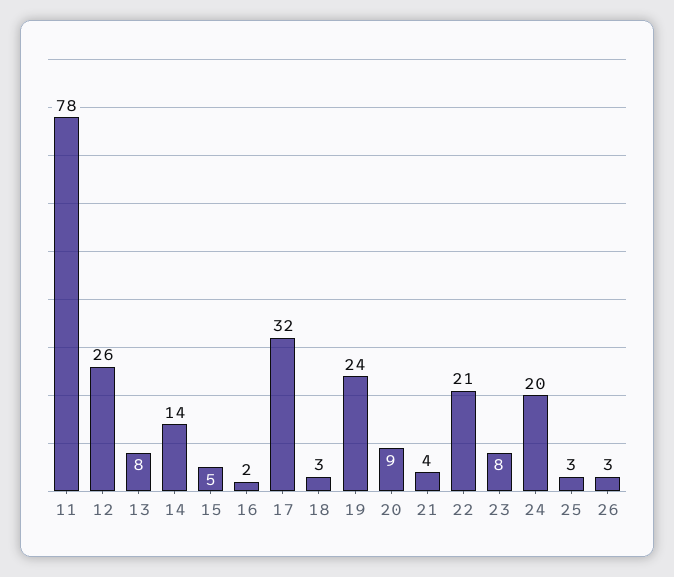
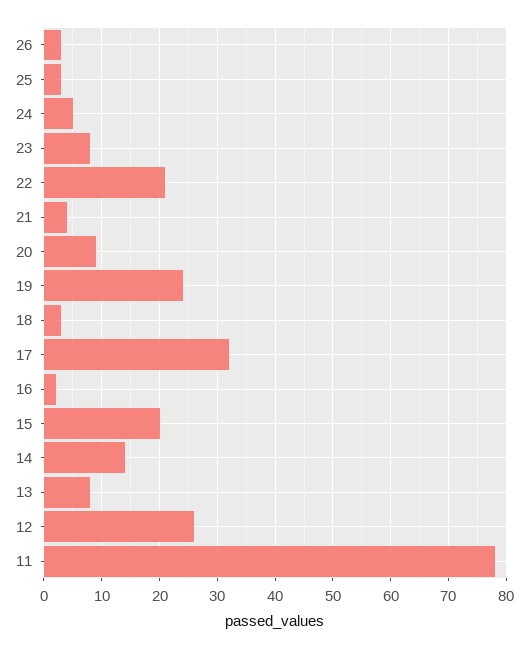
  {
    "11": 78,
    "12": 26,
    "13": 8,
    "14": 14,
-   "15": 5,
+   "15": 20,
    "16": 2,
    "17": 32,
    "18": 3,
    "19": 24,
    "20": 9,
    "21": 4,
    "22": 21,
    "23": 8,
-   "24": 20,
+   "24": 5,
    "25": 3,
    "26": 3
  }

